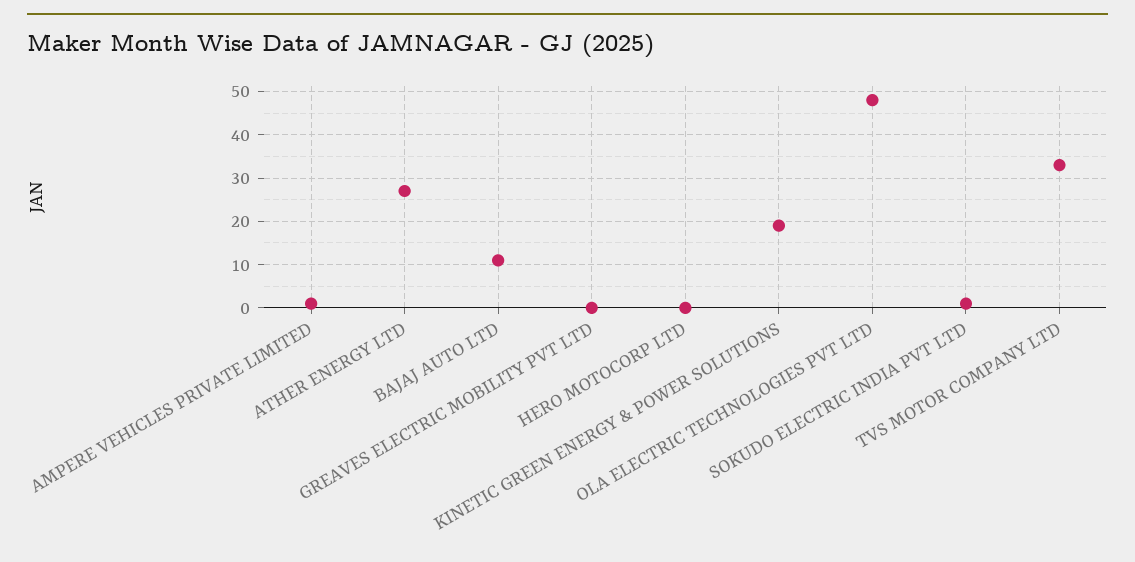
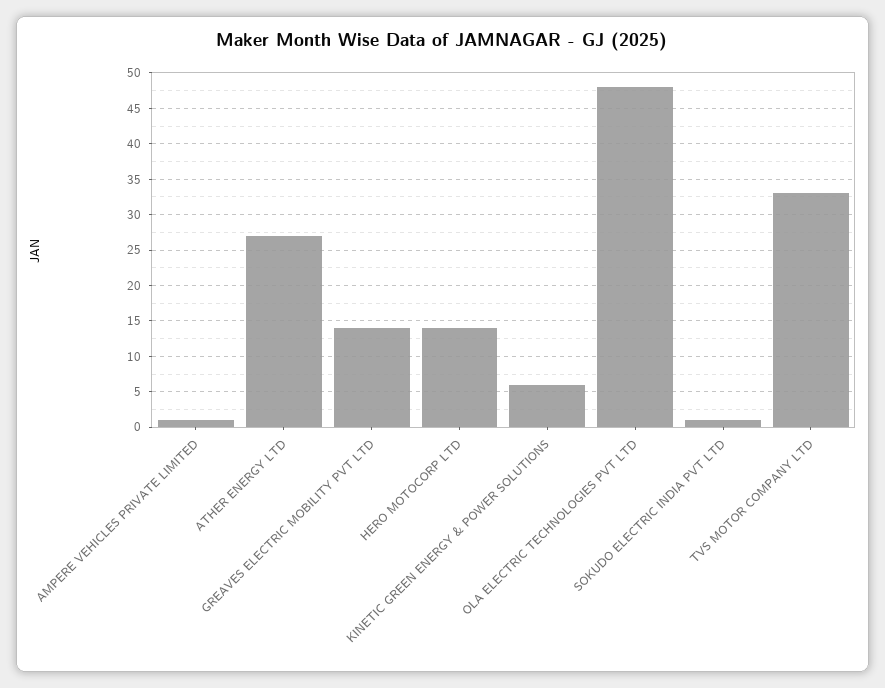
  {
    "AMPERE VEHICLES PRIVATE LIMITED": 1,
    "ATHER ENERGY LTD": 27,
-   "BAJAJ AUTO LTD": 10,
-   "GREAVES ELECTRIC MOBILITY PVT LTD": 0,
+   "GREAVES ELECTRIC MOBILITY PVT LTD": 14,
-   "HERO MOTOCORP LTD": 0,
+   "HERO MOTOCORP LTD": 14,
-   "KINETIC GREEN ENERGY & POWER SOLUTIONS": 20,
+   "KINETIC GREEN ENERGY & POWER SOLUTIONS": 6,
    "OLA ELECTRIC TECHNOLOGIES PVT LTD": 48,
    "SOKUDO ELECTRIC INDIA PVT LTD": 1,
    "TVS MOTOR COMPANY LTD": 33
  }

